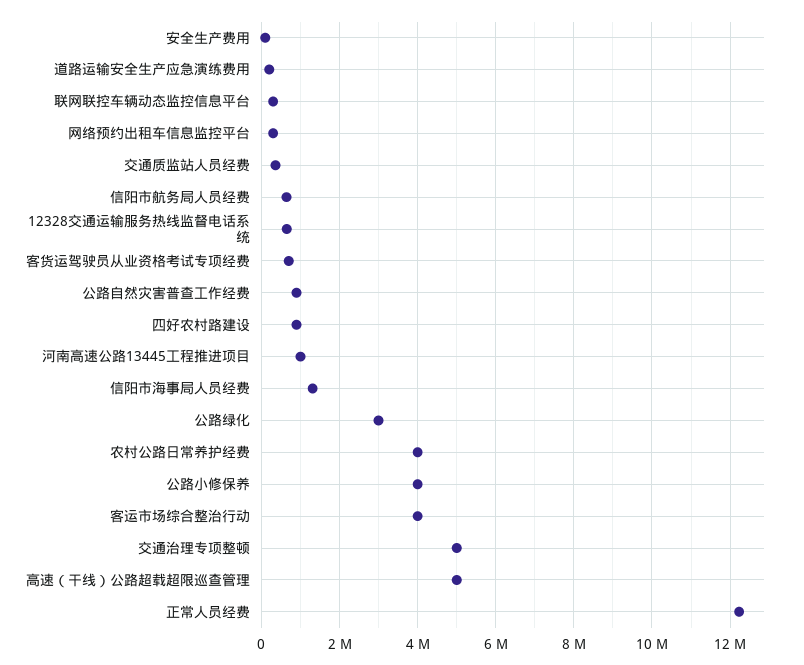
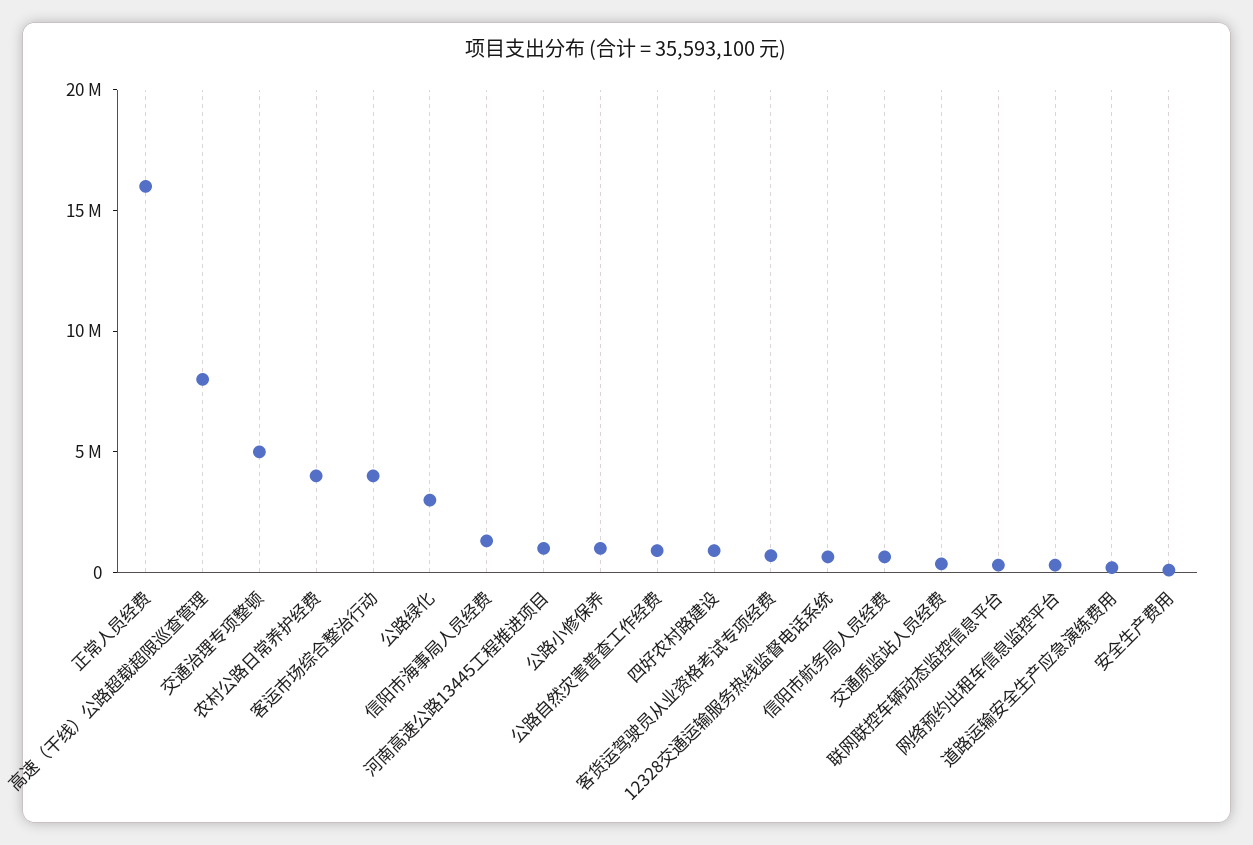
  {
    "安全生产费用": 200000,
    "道路运输安全生产应急演练费用": 200000,
    "联网联控车辆动态监控信息平台": 400000,
    "网络预约出租车信息监控平台": 400000,
    "交通质监站人员经费": 400000,
    "信阳市航务局人员经费": 600000,
    "12328交通运输服务热线监督电话系统": 600000,
    "客货运驾驶员从业资格考试专项经费": 800000,
    "公路自然灾害普查工作经费": 1000000,
    "四好农村路建设": 1000000,
    "河南高速公路13445工程推进项目": 1000000,
    "信阳市海事局人员经费": 1400000,
    "公路绿化": 3000000,
    "农村公路日常养护经费": 4000000,
-   "公路小修保养": 4000000,
+   "公路小修保养": 1000000,
    "客运市场综合整治行动": 4000000,
    "交通治理专项整顿": 5000000,
-   "高速（干线）公路超载超限巡查管理": 5000000,
+   "高速（干线）公路超载超限巡查管理": 8000000,
-   "正常人员经费": 12200000
+   "正常人员经费": 16000000
  }

